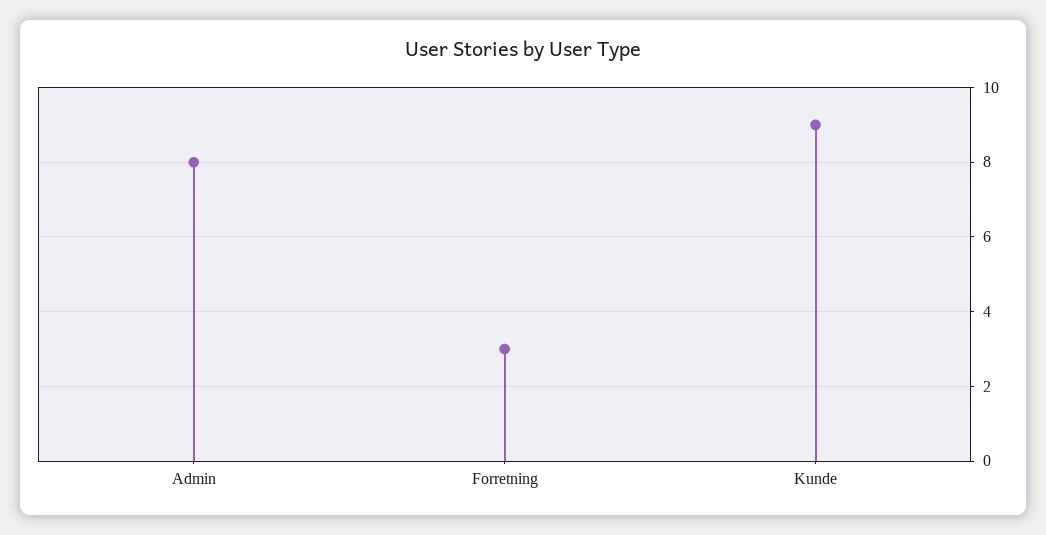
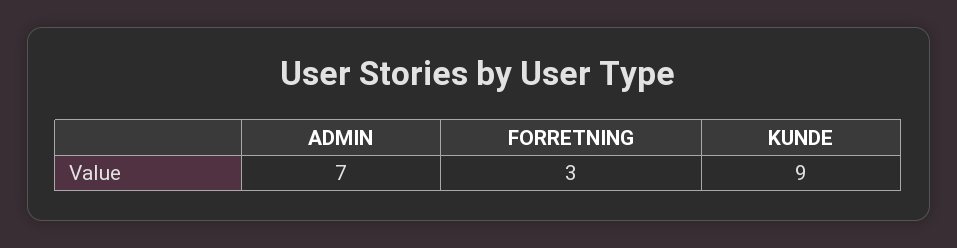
  {
-   "Admin": 8,
+   "Admin": 7,
    "Forretning": 3,
    "Kunde": 9
  }

